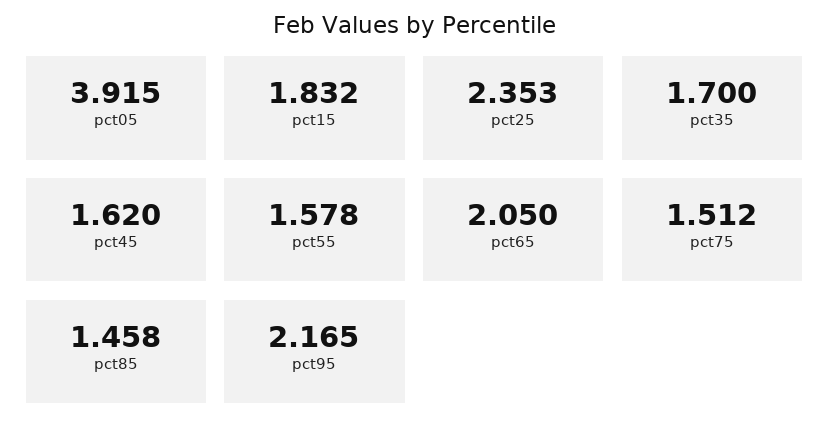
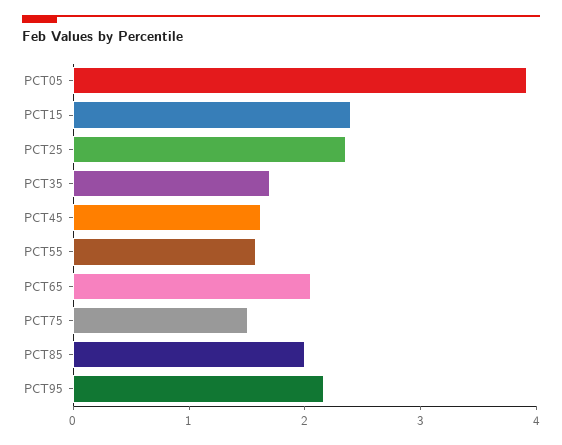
  {
    "pct05": 3.915,
-   "pct15": 1.832,
+   "pct15": 2.4,
    "pct25": 2.353,
    "pct35": 1.7,
    "pct45": 1.62,
    "pct55": 1.578,
    "pct65": 2.05,
    "pct75": 1.512,
-   "pct85": 1.458,
+   "pct85": 2,
    "pct95": 2.165
  }

